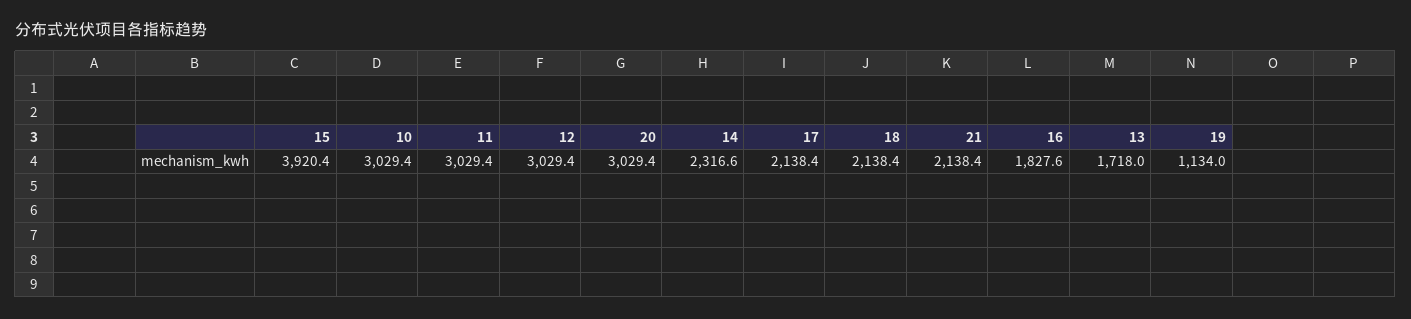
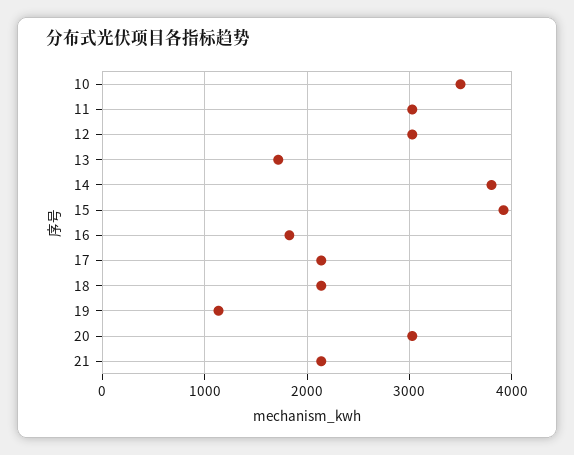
  {
    "15": 3920.4,
-   "10": 3029.4,
+   "10": 3500,
    "11": 3029.4,
    "12": 3029.4,
    "20": 3029.4,
-   "14": 2316.6,
+   "14": 3800,
    "17": 2138.4,
    "18": 2138.4,
    "21": 2138.4,
    "16": 1827.6,
    "13": 1718,
    "19": 1134
  }

